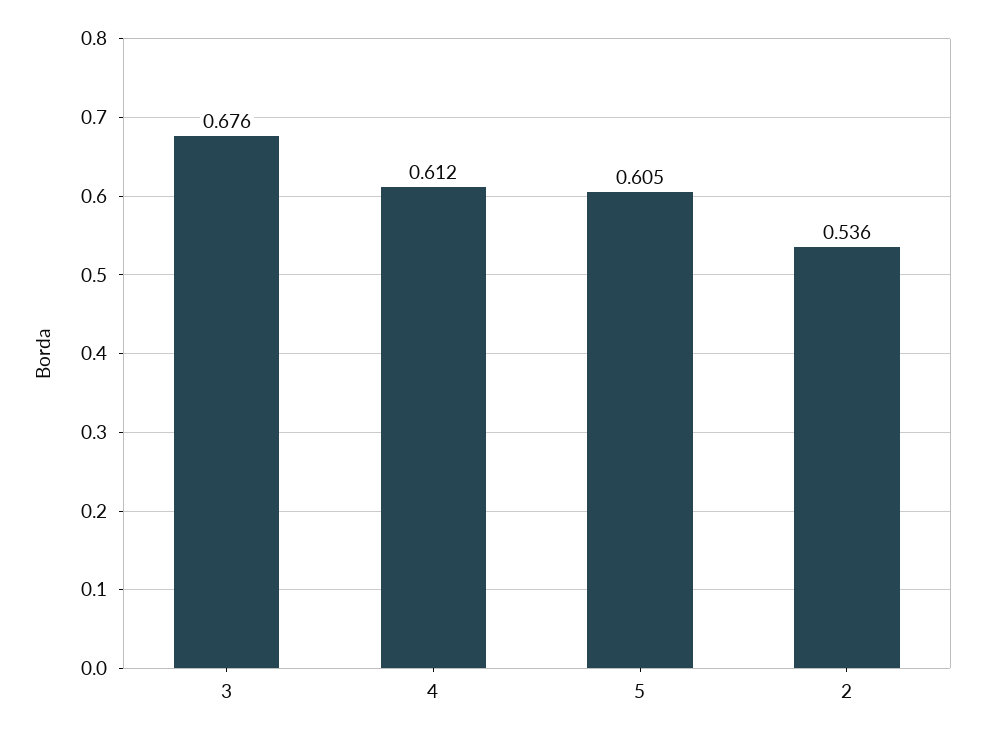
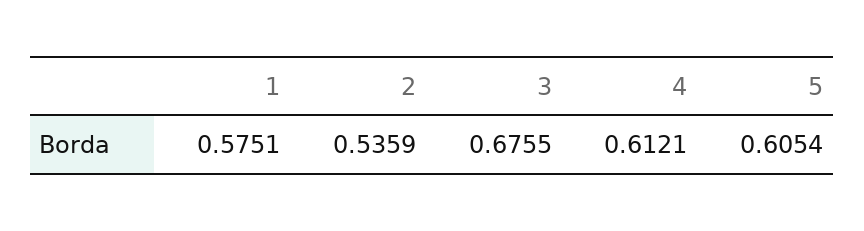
  {
    "3": 0.6755,
    "4": 0.6121,
    "5": 0.6054,
-   "2": 0.5359
+   "2": 0.5359,
+   "1": 0.5751
  }

